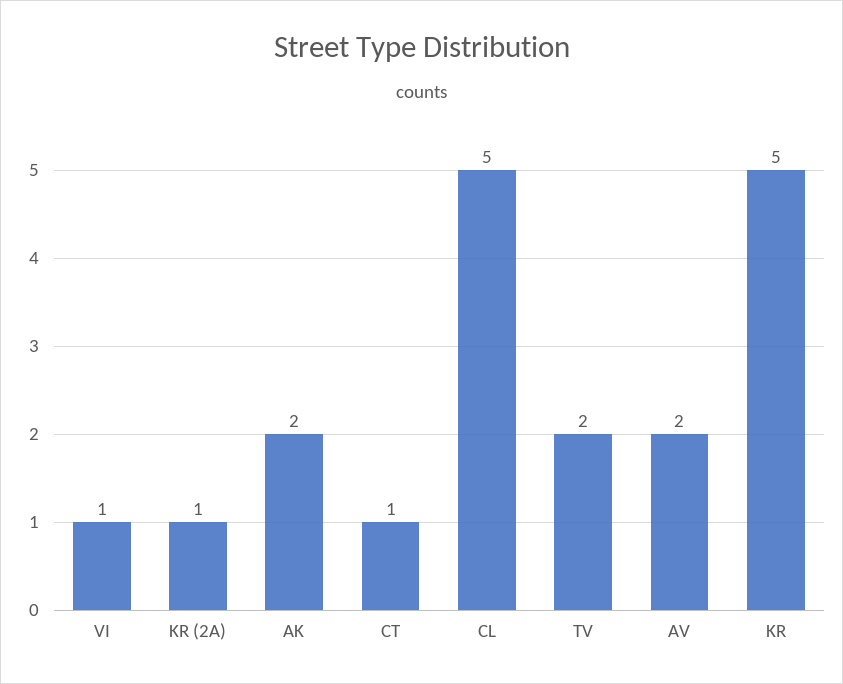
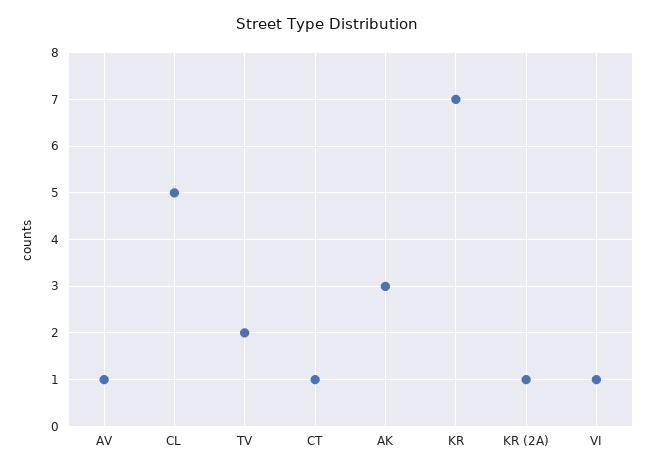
  {
    "VI": 1,
    "KR (2A)": 1,
-   "AK": 2,
+   "AK": 3,
    "CT": 1,
    "CL": 5,
    "TV": 2,
-   "AV": 2,
+   "AV": 1,
-   "KR": 5
+   "KR": 7
  }

